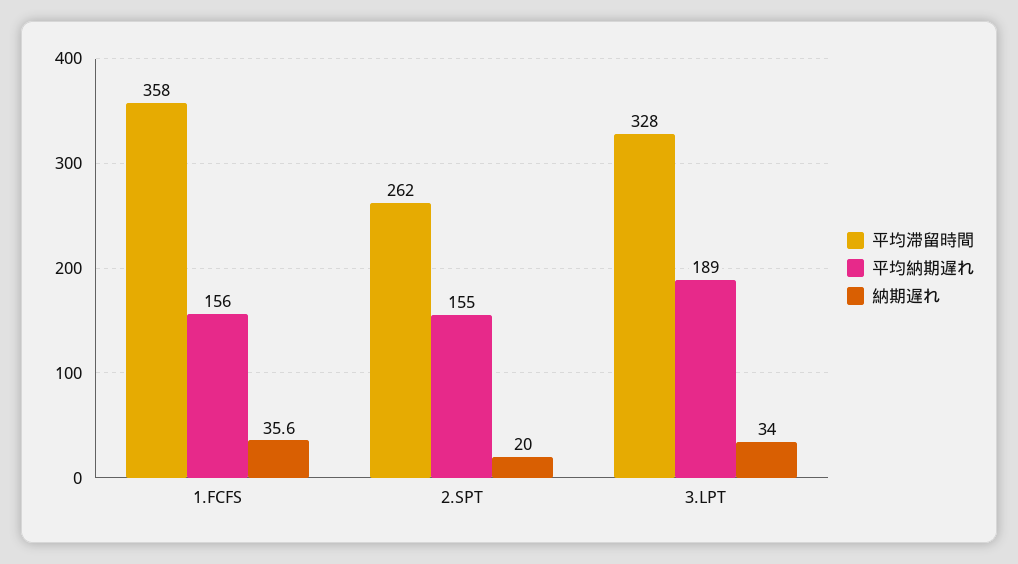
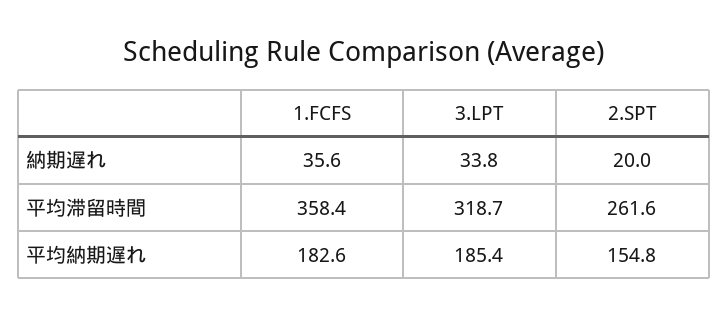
  {
    "平均滞留時間": {
      "1.FCFS": 358.4,
      "2.SPT": 261.6,
-     "3.LPT": 328
+     "3.LPT": 318.7
    },
    "平均納期遅れ": {
-     "1.FCFS": 156,
+     "1.FCFS": 182.6,
      "2.SPT": 154.8,
-     "3.LPT": 189
+     "3.LPT": 185.4
    },
    "納期遅れ": {
      "1.FCFS": 35.6,
      "2.SPT": 20,
-     "3.LPT": 34
+     "3.LPT": 33.8
    }
  }

